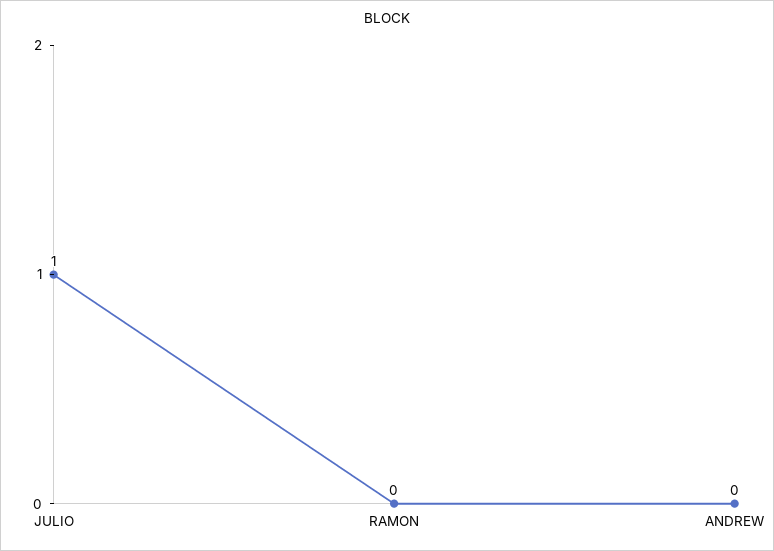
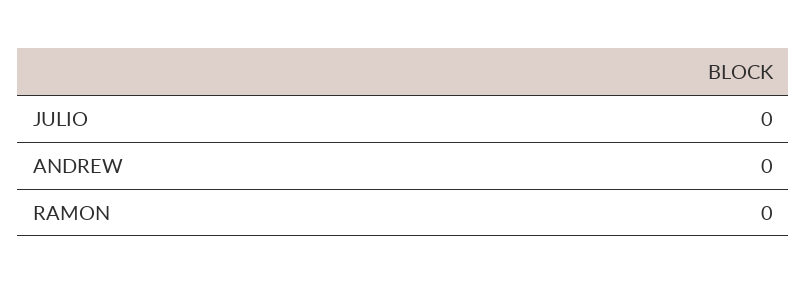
  {
-   "JULIO": 1,
+   "JULIO": 0,
    "RAMON": 0,
    "ANDREW": 0
  }

